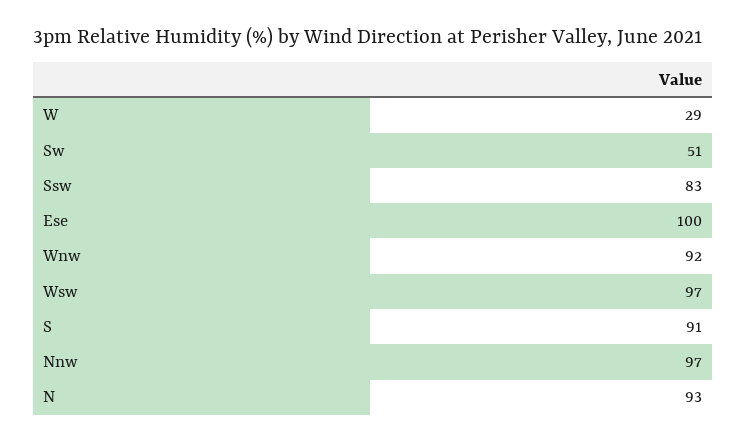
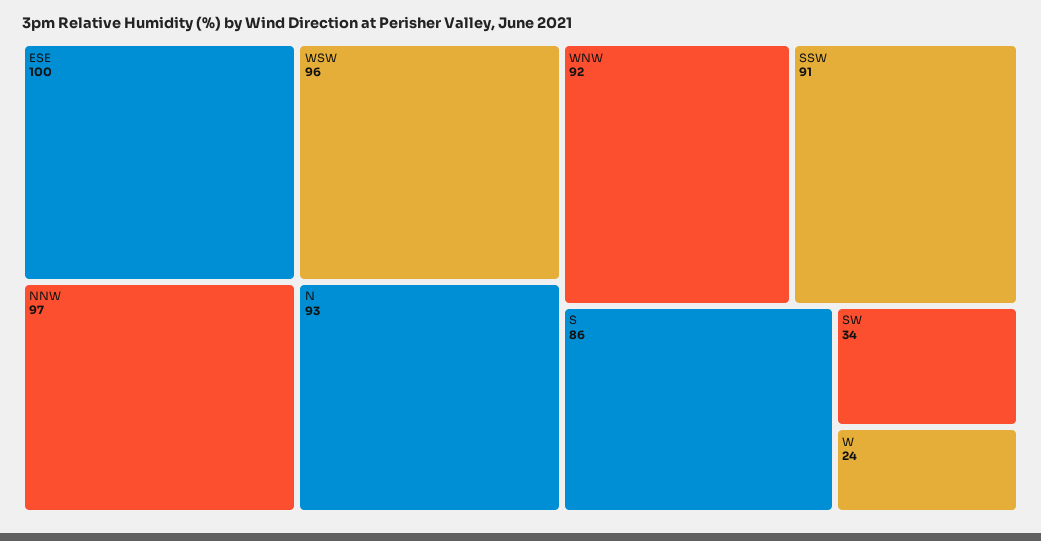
  {
-   "W": 29,
+   "W": 24,
-   "Sw": 51,
+   "Sw": 34,
-   "Ssw": 83,
+   "Ssw": 91,
    "Ese": 100,
    "Wnw": 92,
-   "Wsw": 97,
+   "Wsw": 96,
-   "S": 91,
+   "S": 86,
    "Nnw": 97,
    "N": 93
  }

